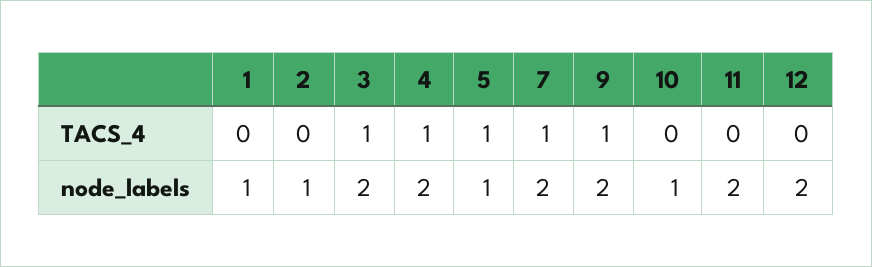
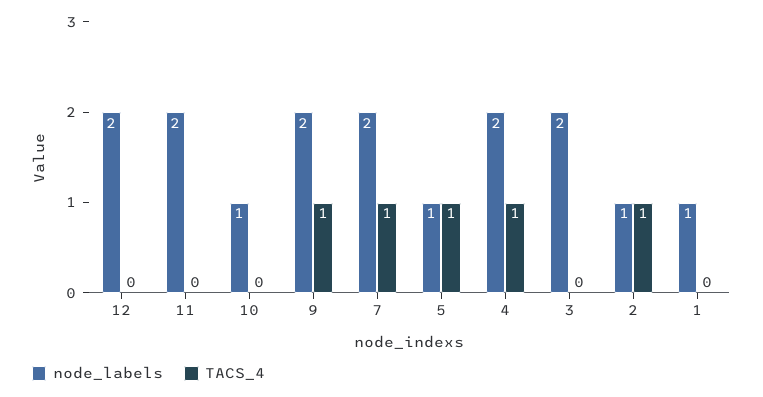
  {
    "TACS_4": {
      "1": 0,
-     "2": 0,
+     "2": 1,
-     "3": 1,
+     "3": 0,
      "4": 1,
      "5": 1,
      "7": 1,
      "9": 1,
      "10": 0,
      "11": 0,
      "12": 0
    },
    "node_labels": {
      "1": 1,
      "2": 1,
      "3": 2,
      "4": 2,
      "5": 1,
      "7": 2,
      "9": 2,
      "10": 1,
      "11": 2,
      "12": 2
    }
  }

